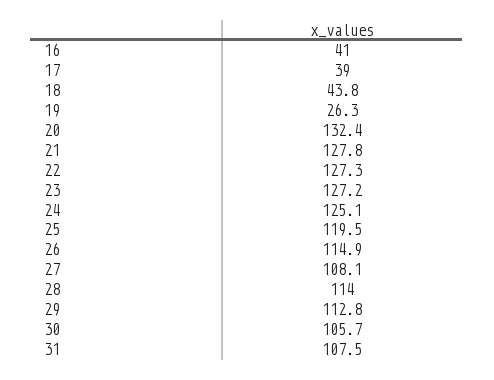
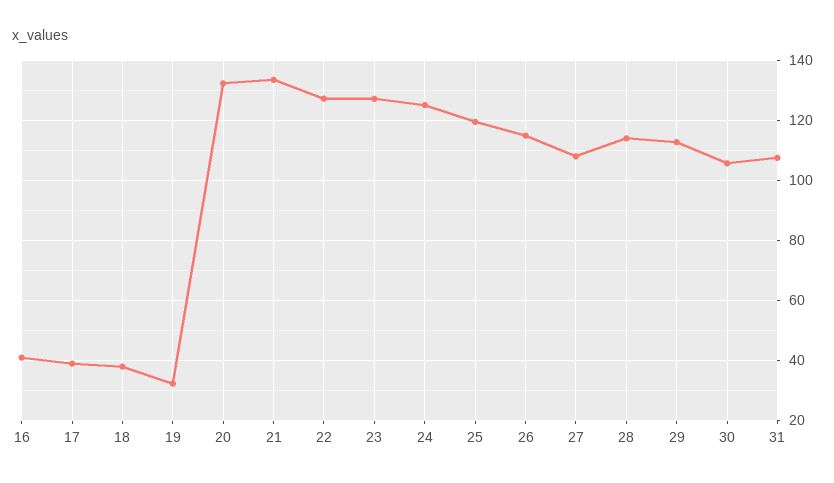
  {
    "16": 41,
    "17": 39,
-   "18": 43.8,
+   "18": 38,
-   "19": 26.3,
+   "19": 32,
    "20": 132.4,
-   "21": 127.8,
+   "21": 134,
    "22": 127.3,
    "23": 127.2,
    "24": 125.1,
    "25": 119.5,
    "26": 114.9,
    "27": 108.1,
    "28": 114,
    "29": 112.8,
    "30": 105.7,
    "31": 107.5
  }

